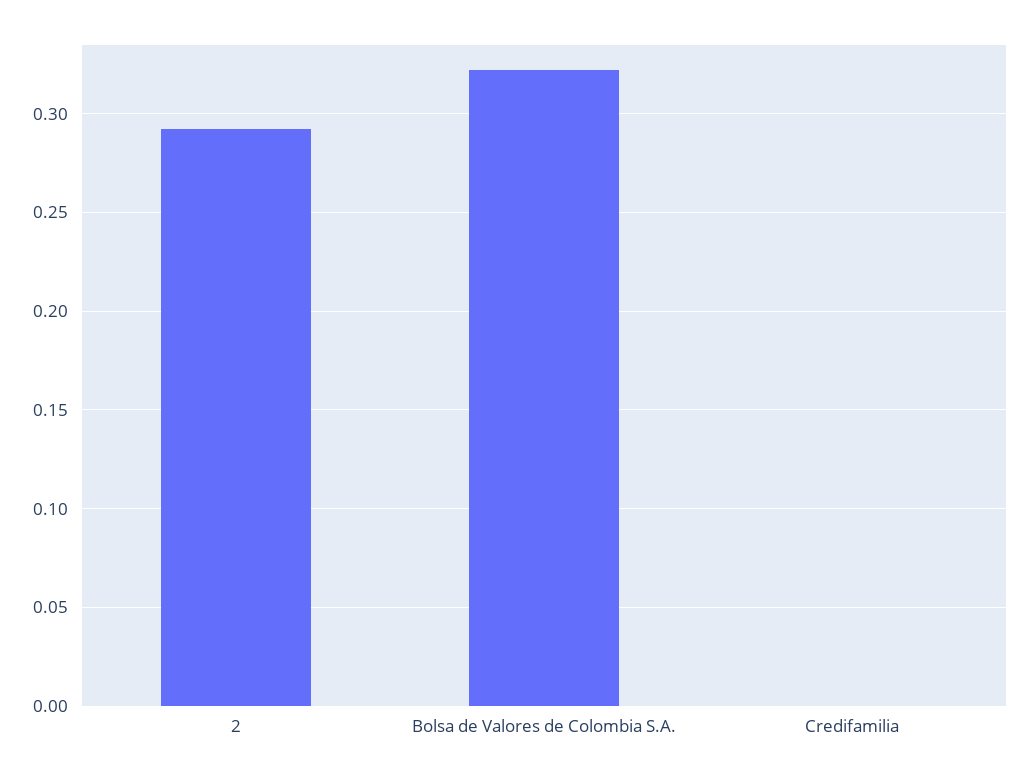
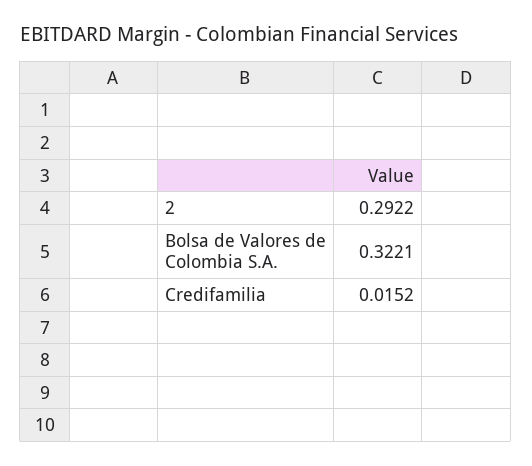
  {
    "2": 0.2922,
    "Bolsa de Valores de Colombia S.A.": 0.3221,
-   "Credifamilia": 0
+   "Credifamilia": 0.0152
  }

